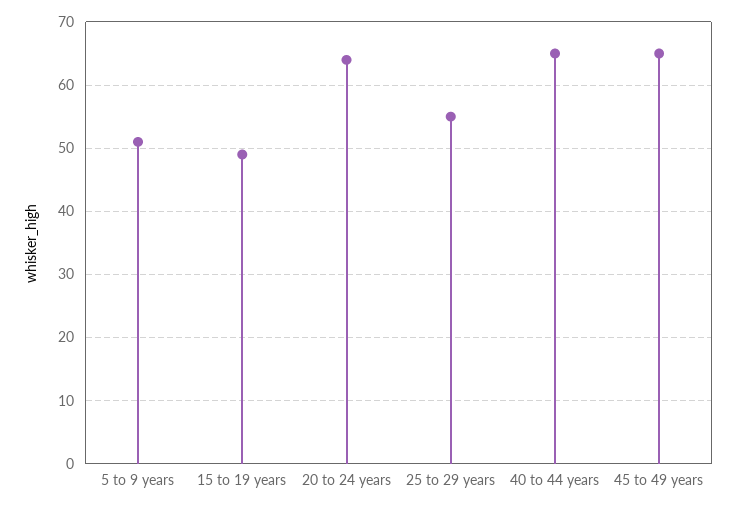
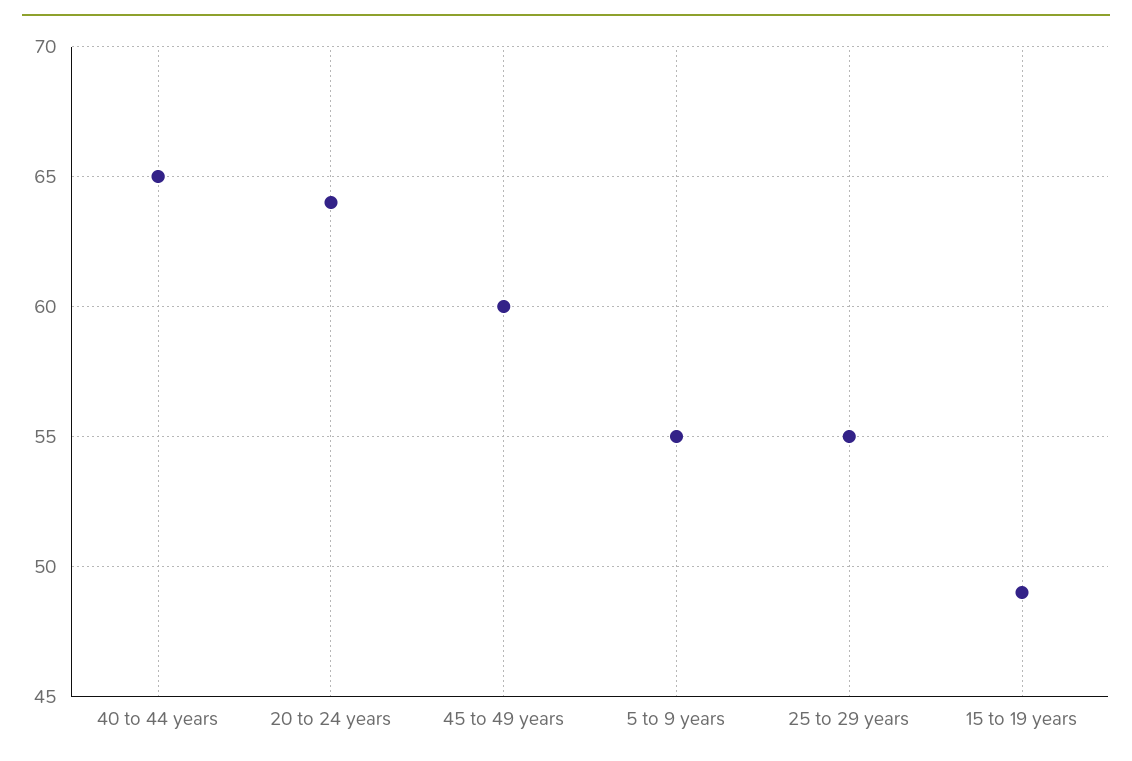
  {
-   "5 to 9 years": 51,
+   "5 to 9 years": 55,
    "15 to 19 years": 49,
    "20 to 24 years": 64,
    "25 to 29 years": 55,
    "40 to 44 years": 65,
-   "45 to 49 years": 65
+   "45 to 49 years": 60
  }

